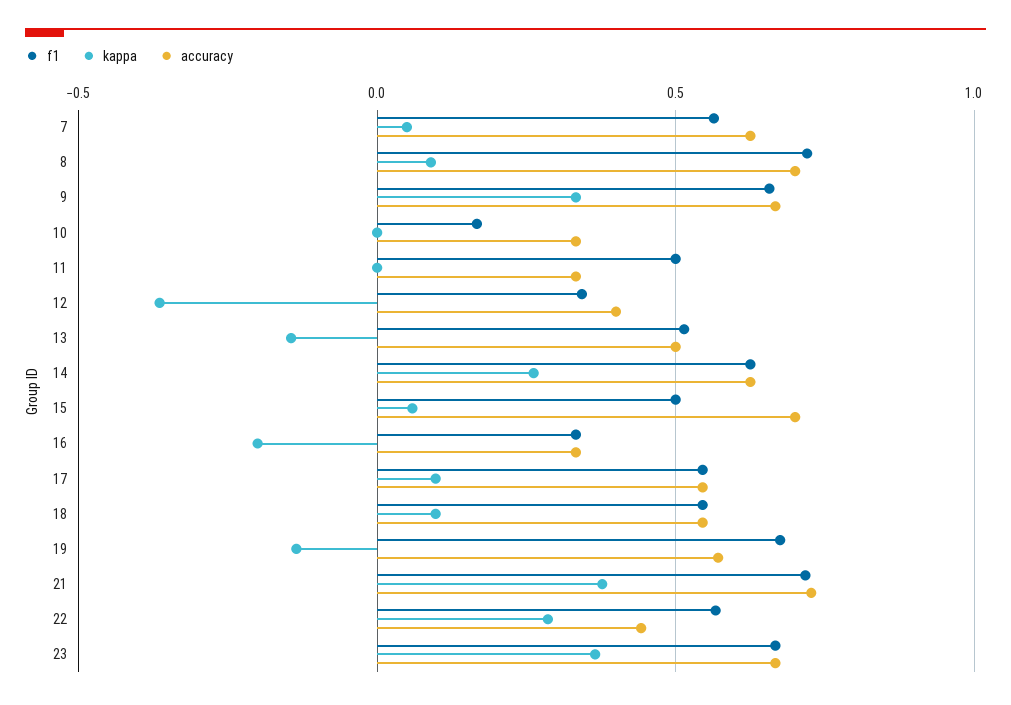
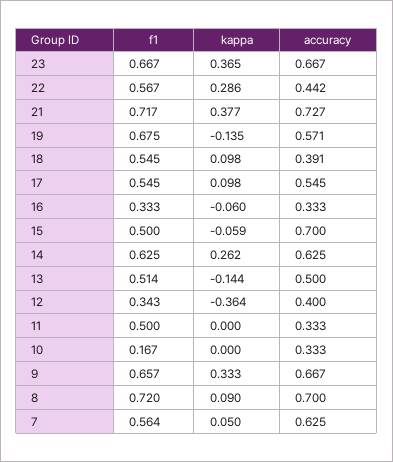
  {
    "f1": {
      "7": 0.564,
      "8": 0.72,
      "9": 0.657,
      "10": 0.167,
      "11": 0.5,
      "12": 0.343,
      "13": 0.514,
      "14": 0.625,
      "15": 0.5,
      "16": 0.333,
      "17": 0.545,
      "18": 0.545,
      "19": 0.675,
      "21": 0.717,
      "22": 0.567,
      "23": 0.667
    },
    "kappa": {
      "7": 0.05,
      "8": 0.09,
      "9": 0.333,
      "10": 0,
      "11": 0,
      "12": -0.364,
      "13": -0.144,
      "14": 0.262,
-     "15": 0.05,
+     "15": -0.059,
-     "16": -0.2,
+     "16": -0.06,
      "17": 0.098,
      "18": 0.098,
      "19": -0.135,
      "21": 0.377,
      "22": 0.286,
      "23": 0.365
    },
    "accuracy": {
      "7": 0.625,
      "8": 0.7,
      "9": 0.667,
      "10": 0.333,
      "11": 0.333,
      "12": 0.4,
      "13": 0.5,
      "14": 0.625,
      "15": 0.7,
      "16": 0.333,
      "17": 0.545,
-     "18": 0.55,
+     "18": 0.391,
      "19": 0.571,
      "21": 0.727,
      "22": 0.442,
      "23": 0.667
    }
  }

